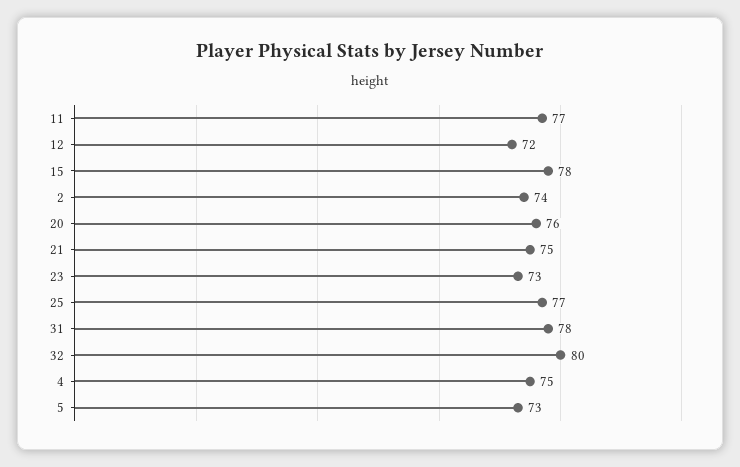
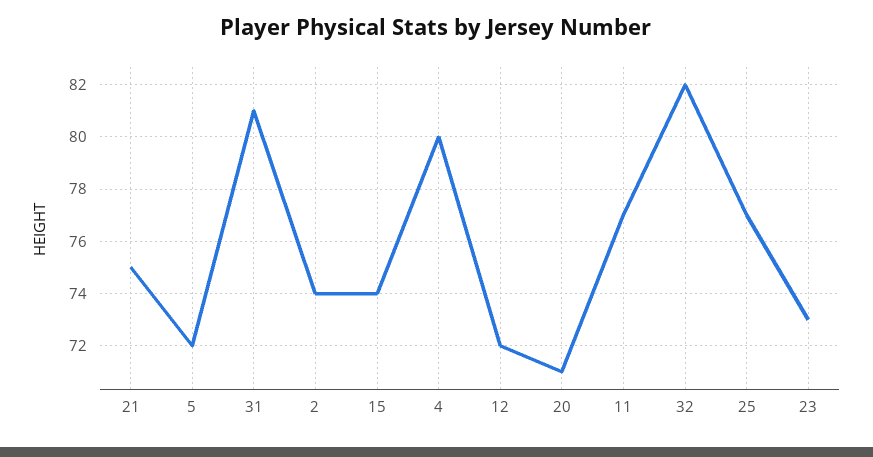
  {
    "11": 77,
    "12": 72,
-   "15": 78,
+   "15": 74,
    "2": 74,
-   "20": 76,
+   "20": 71,
    "21": 75,
    "23": 73,
    "25": 77,
-   "31": 78,
+   "31": 81,
-   "32": 80,
+   "32": 82,
-   "4": 75,
+   "4": 80,
-   "5": 73
+   "5": 72
  }

